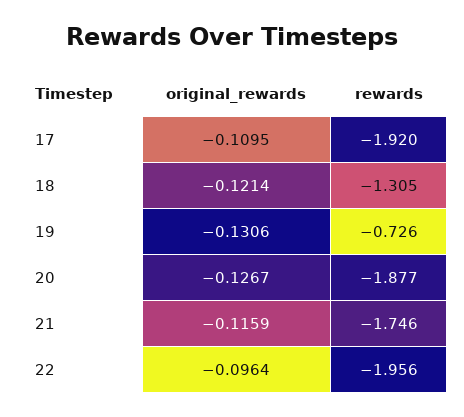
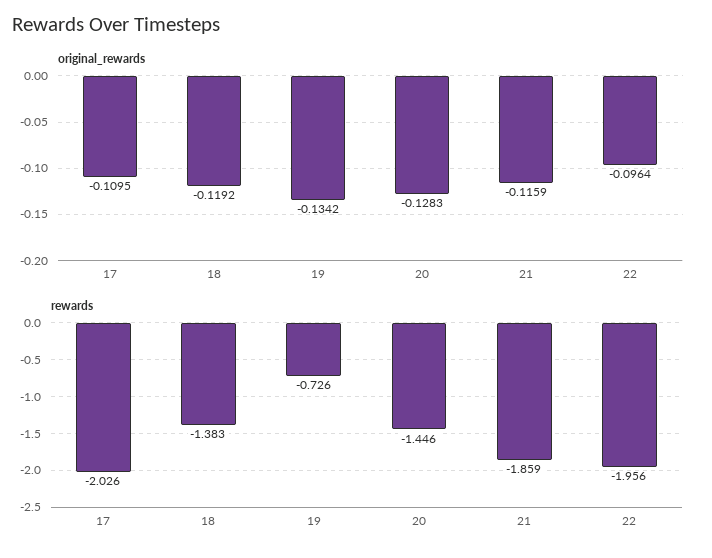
  {
    "original_rewards": {
      "17": -0.1095,
-     "18": -0.1214,
+     "18": -0.1192,
-     "19": -0.1306,
+     "19": -0.1342,
-     "20": -0.1267,
+     "20": -0.1283,
      "21": -0.1159,
      "22": -0.0964
    },
    "rewards": {
-     "17": -1.92,
+     "17": -2.026,
-     "18": -1.305,
+     "18": -1.383,
      "19": -0.726,
-     "20": -1.877,
+     "20": -1.446,
-     "21": -1.746,
+     "21": -1.859,
      "22": -1.956
    }
  }

